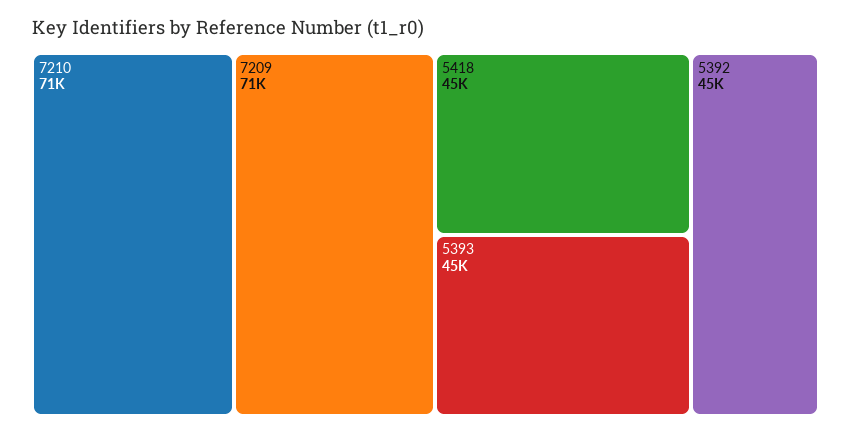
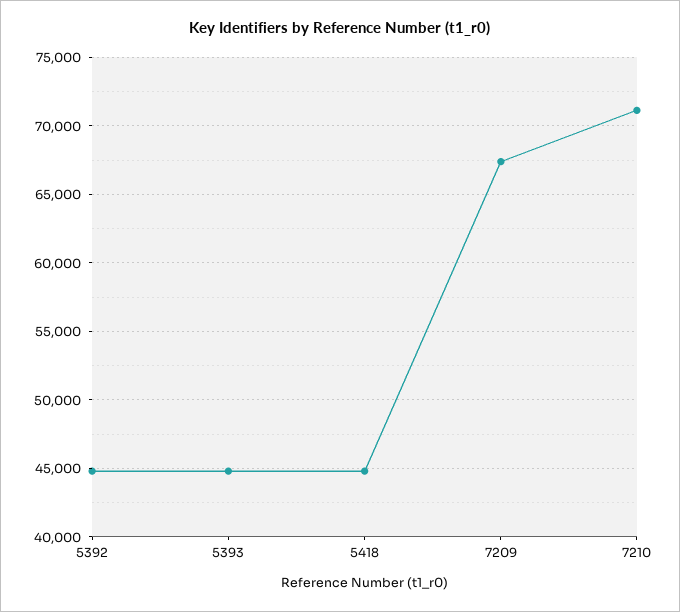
  {
    "7210": 71000,
-   "7209": 71000,
+   "7209": 67500,
    "5418": 45000,
    "5393": 45000,
    "5392": 45000
  }

